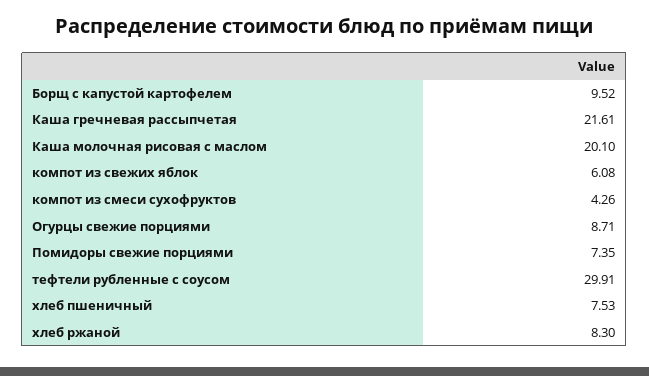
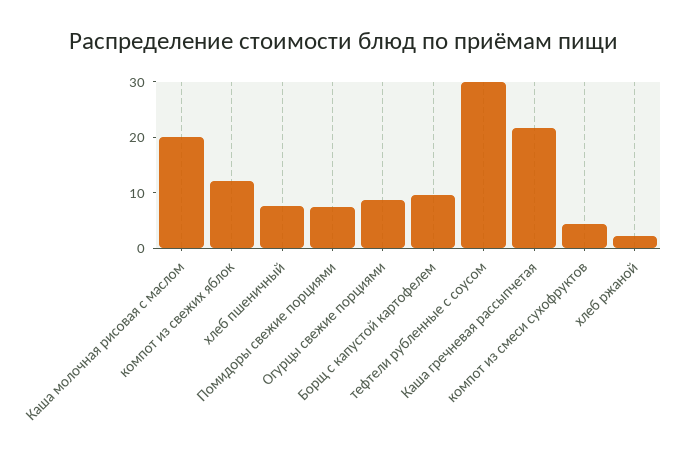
  {
    "Борщ с капустой картофелем": 9.52,
    "Каша гречневая рассыпчетая": 21.61,
    "Каша молочная рисовая с маслом": 20.1,
-   "компот из свежих яблок": 6.08,
+   "компот из свежих яблок": 12,
    "компот из смеси сухофруктов": 4.26,
    "Огурцы свежие порциями": 8.71,
    "Помидоры свежие порциями": 7.35,
    "тефтели рубленные с соусом": 29.91,
    "хлеб пшеничный": 7.53,
-   "хлеб ржаной": 8.3
+   "хлеб ржаной": 2
  }

